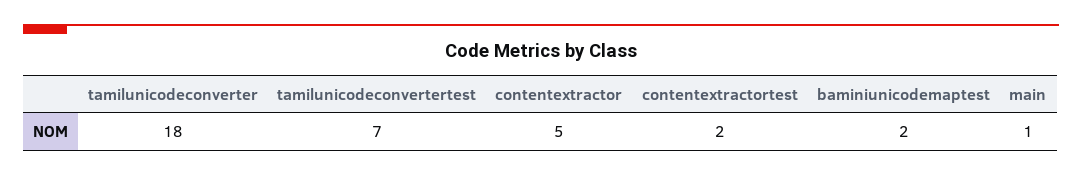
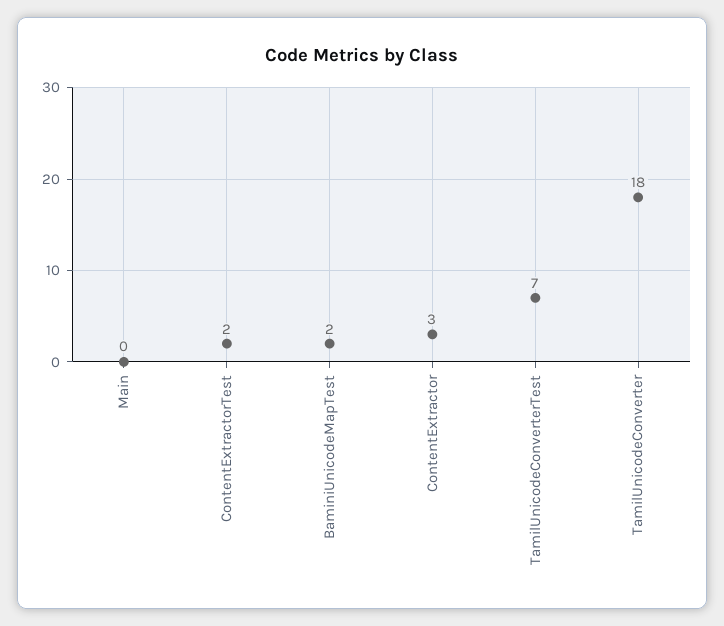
  {
    "tamilunicodeconverter": 18,
    "tamilunicodeconvertertest": 7,
-   "contentextractor": 5,
+   "contentextractor": 3,
    "contentextractortest": 2,
    "baminiunicodemaptest": 2,
-   "main": 1
+   "main": 0
  }

